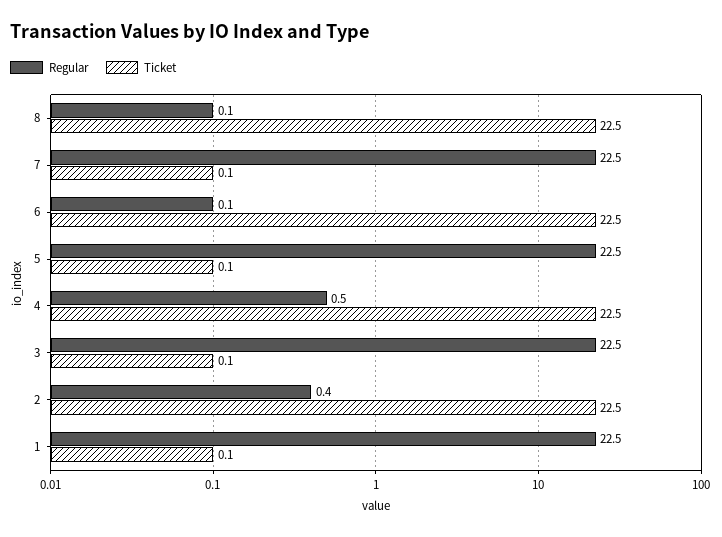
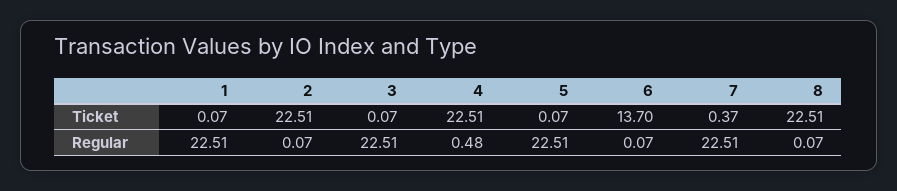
  {
    "Regular": {
      "8": 0.07,
      "7": 22.51,
      "6": 0.07,
      "5": 22.51,
      "4": 0.48,
      "3": 22.51,
-     "2": 0.4,
+     "2": 0.07,
      "1": 22.51
    },
    "Ticket": {
      "8": 22.51,
-     "7": 0.1,
+     "7": 0.37,
-     "6": 22.5,
+     "6": 13.7,
      "5": 0.07,
      "4": 22.51,
      "3": 0.07,
      "2": 22.51,
      "1": 0.07
    }
  }

